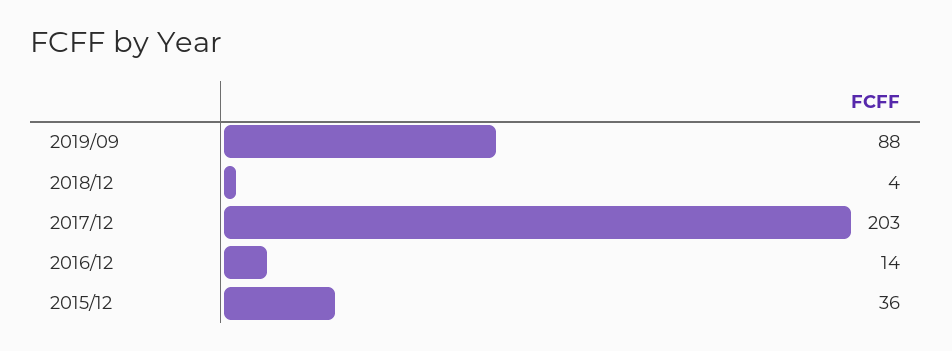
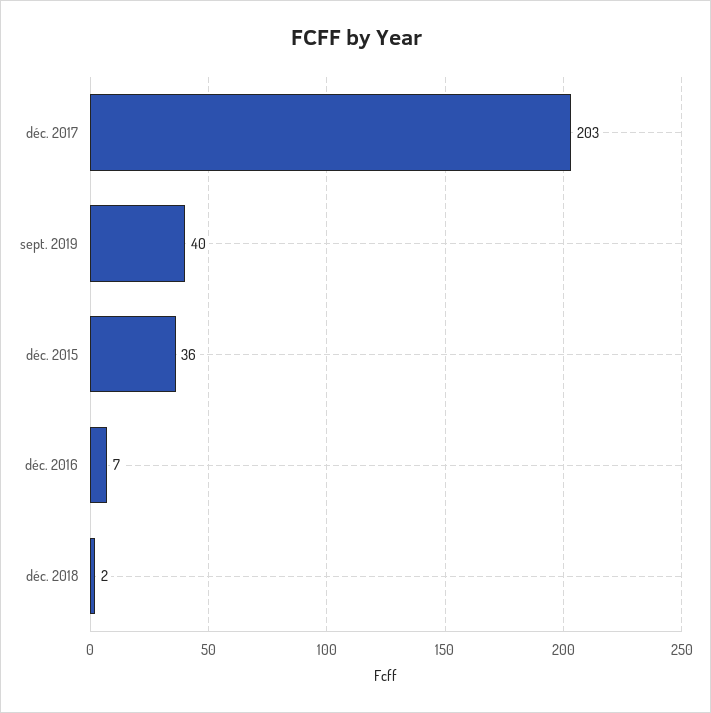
  {
-   "2019/09": 88,
+   "2019/09": 40,
-   "2018/12": 4,
+   "2018/12": 2,
    "2017/12": 203,
-   "2016/12": 14,
+   "2016/12": 7,
    "2015/12": 36
  }

